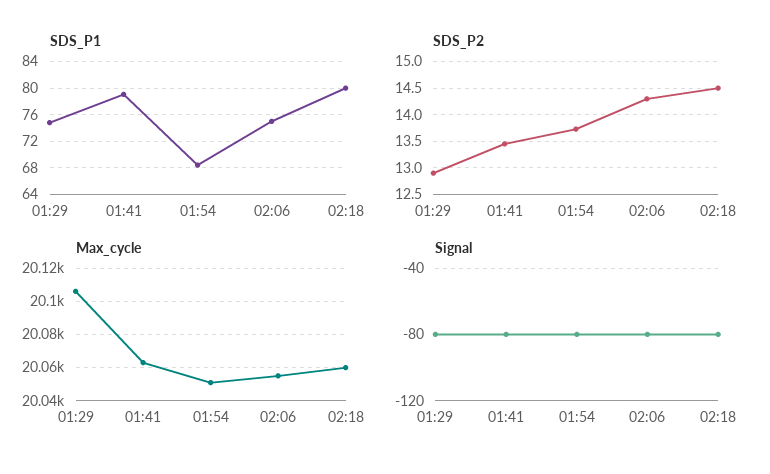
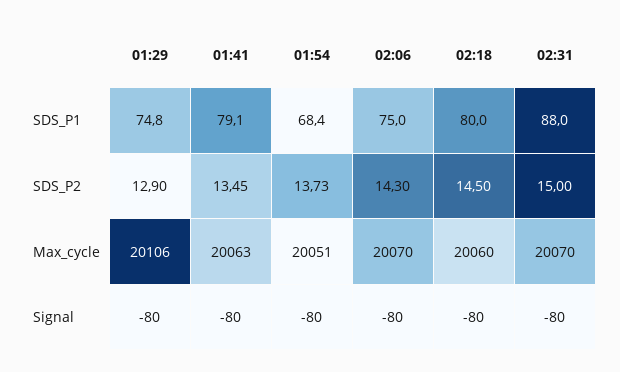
  {
    "SDS_P1": {
      "01:29": 74.8,
      "01:41": 79.1,
      "01:54": 68.4,
      "02:06": 75,
-     "02:18": 80
+     "02:18": 80,
+     "02:31": 88
    },
    "SDS_P2": {
      "01:29": 12.9,
      "01:41": 13.45,
      "01:54": 13.73,
      "02:06": 14.3,
-     "02:18": 14.5
+     "02:18": 14.5,
+     "02:31": 15
    },
    "Max_cycle": {
      "01:29": 20106,
      "01:41": 20063,
      "01:54": 20051,
-     "02:06": 20055,
+     "02:06": 20070,
-     "02:18": 20060
+     "02:18": 20060,
+     "02:31": 20070
    },
    "Signal": {
      "01:29": -80,
      "01:41": -80,
      "01:54": -80,
      "02:06": -80,
-     "02:18": -80
+     "02:18": -80,
+     "02:31": -80
    }
  }

